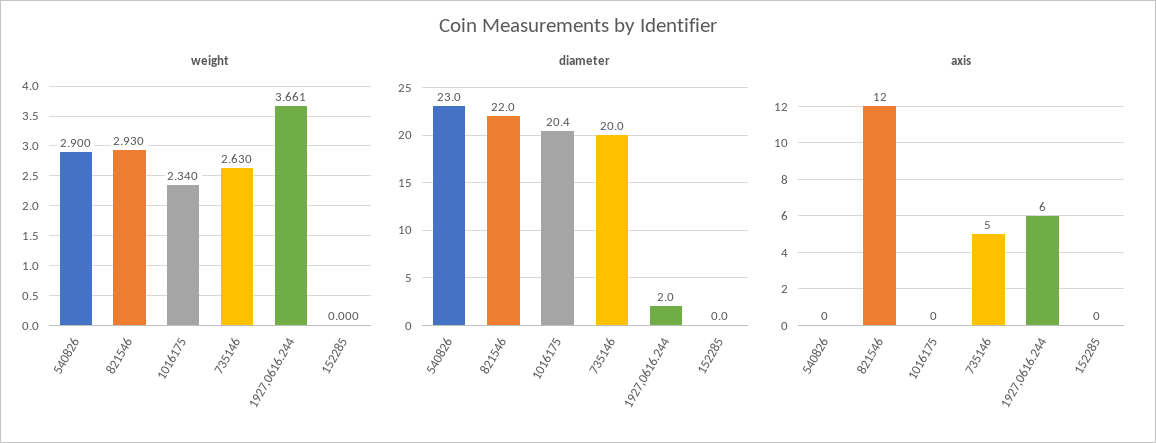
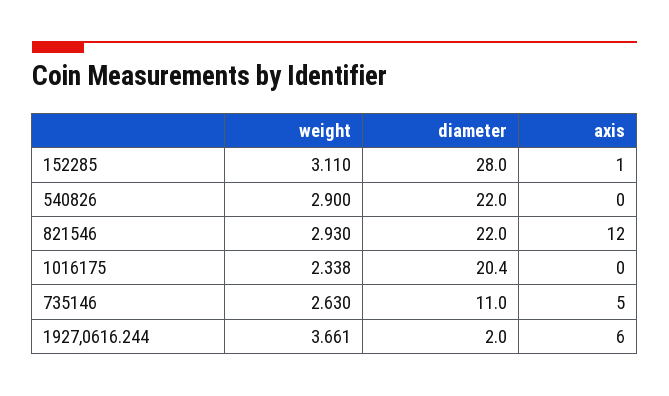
  {
    "weight": {
      "540826": 2.9,
      "821546": 2.93,
-     "1016175": 2.34,
+     "1016175": 2.338,
      "735146": 2.63,
      "1927,0616.244": 3.661,
-     "152285": 0
+     "152285": 3.11
    },
    "diameter": {
-     "540826": 23,
+     "540826": 22,
      "821546": 22,
      "1016175": 20.4,
-     "735146": 20,
+     "735146": 11,
      "1927,0616.244": 2,
-     "152285": 0
+     "152285": 28
    },
    "axis": {
      "540826": 0,
      "821546": 12,
      "1016175": 0,
      "735146": 5,
      "1927,0616.244": 6,
-     "152285": 0
+     "152285": 1
    }
  }

